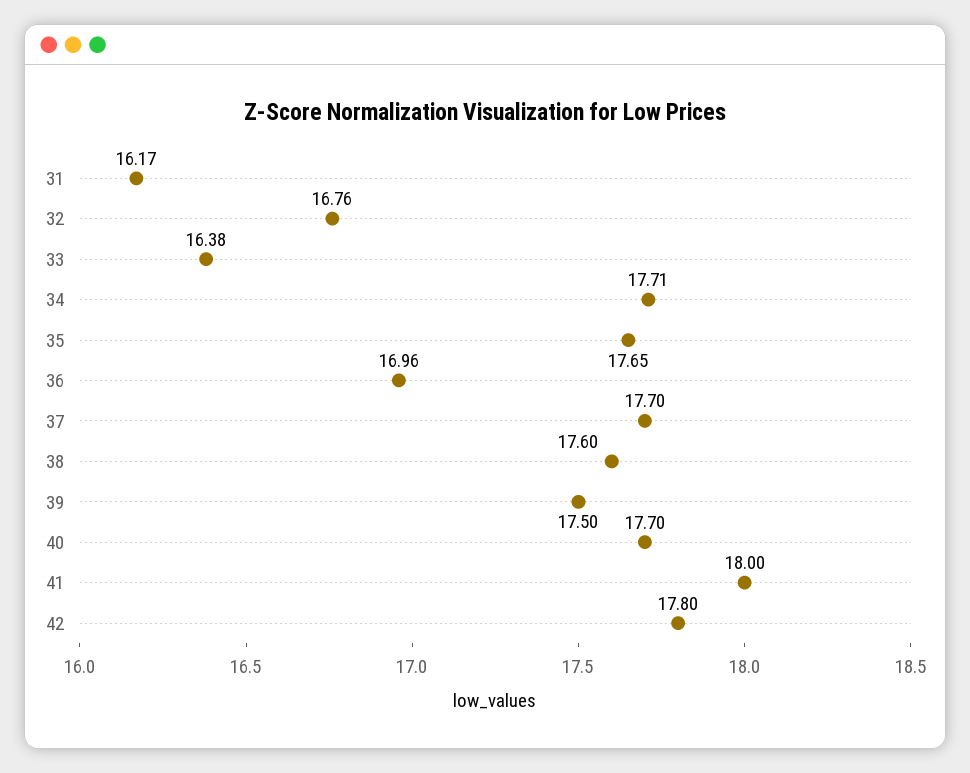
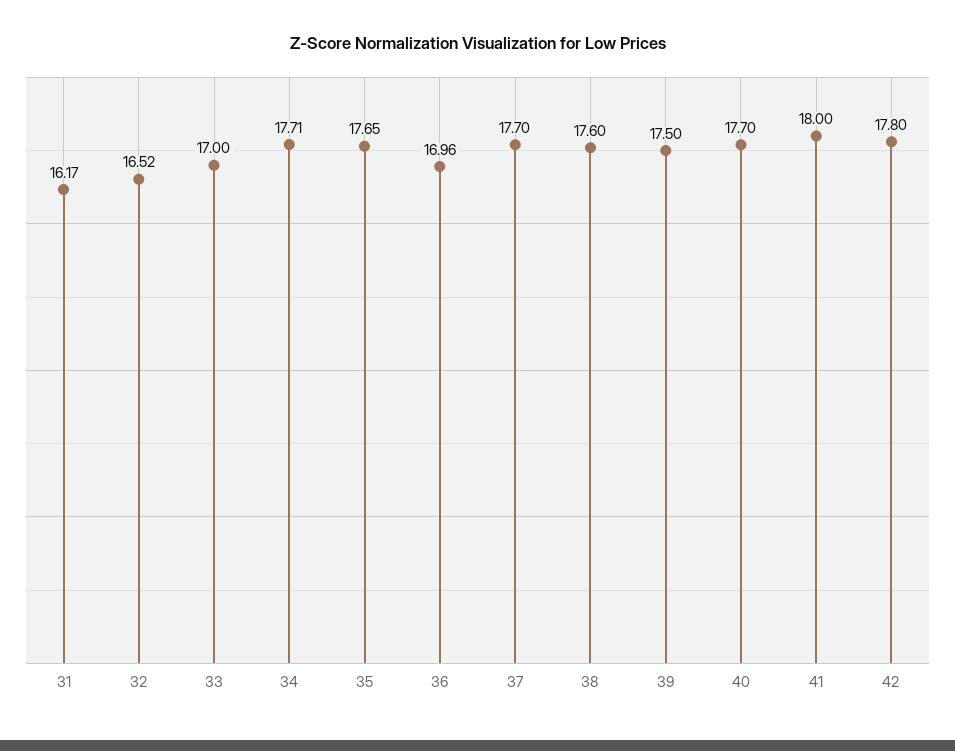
  {
    "31": 16.17,
-   "32": 16.76,
+   "32": 16.52,
-   "33": 16.38,
+   "33": 17,
    "34": 17.71,
    "35": 17.65,
    "36": 16.96,
    "37": 17.7,
    "38": 17.6,
    "39": 17.5,
    "40": 17.7,
    "41": 18,
    "42": 17.8
  }

